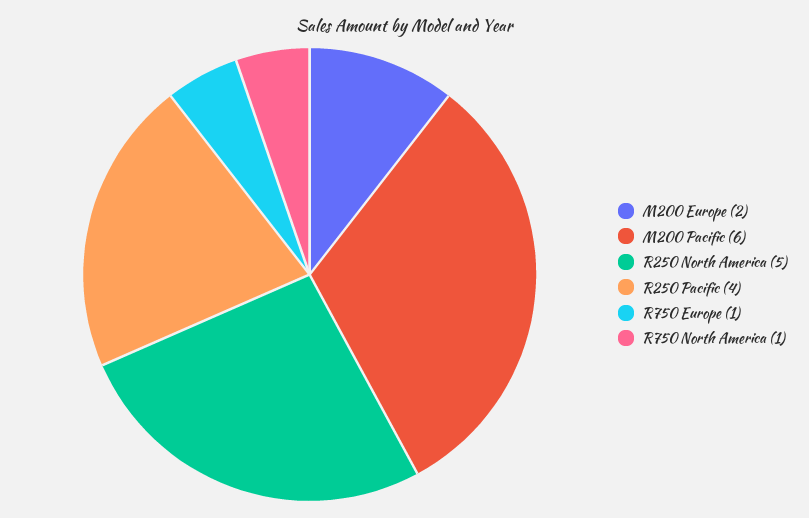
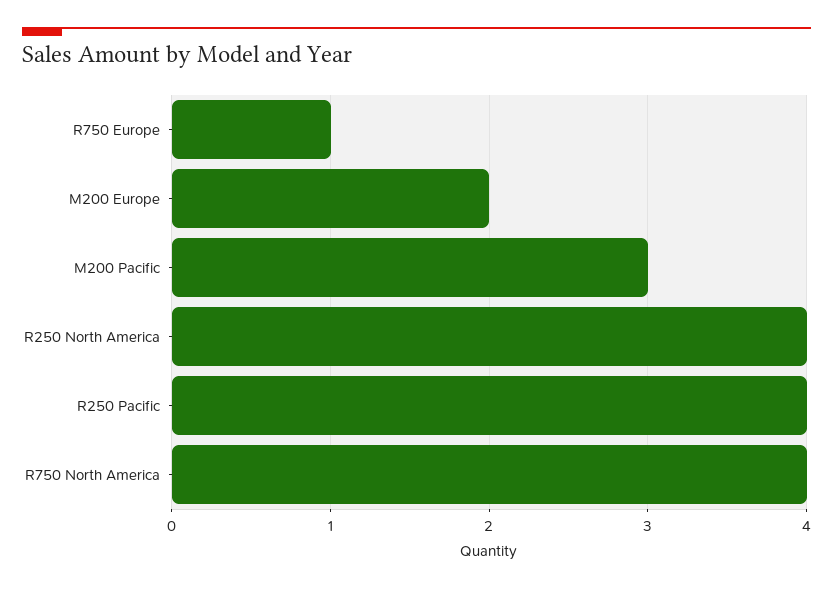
  {
    "M200 Europe": 2,
-   "M200 Pacific": 6,
+   "M200 Pacific": 3,
-   "R250 North America": 5,
+   "R250 North America": 4,
    "R250 Pacific": 4,
    "R750 Europe": 1,
-   "R750 North America": 1
+   "R750 North America": 4
  }

